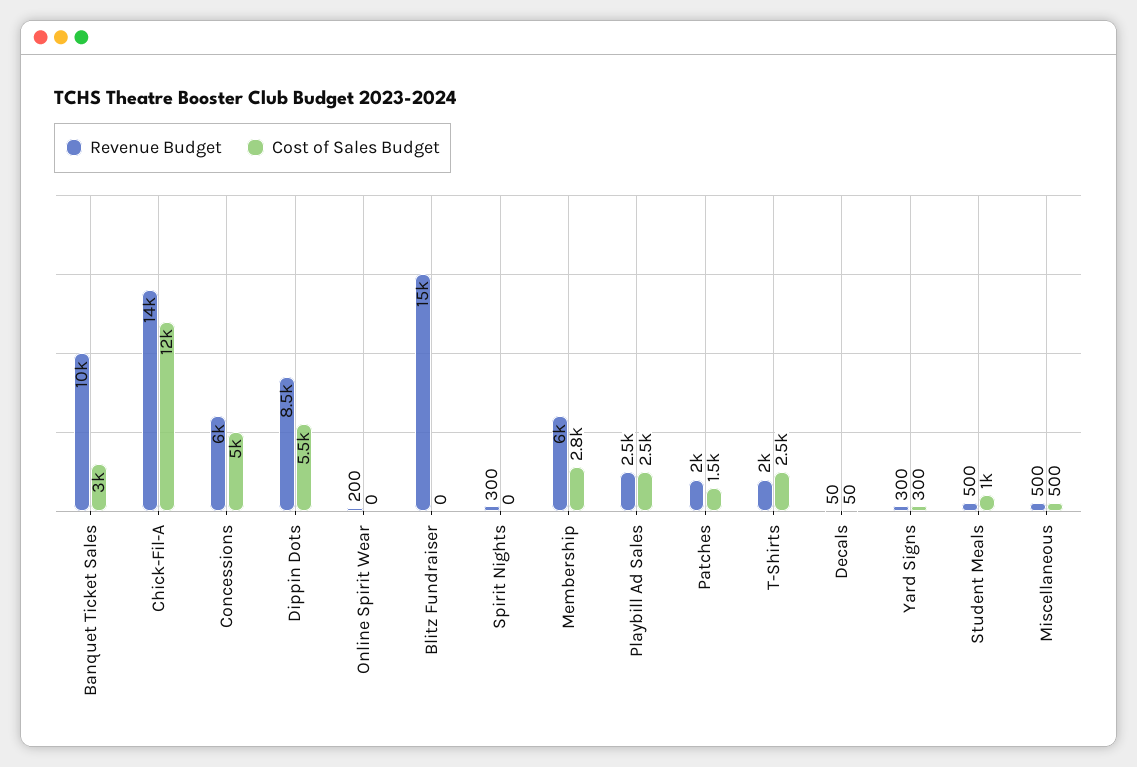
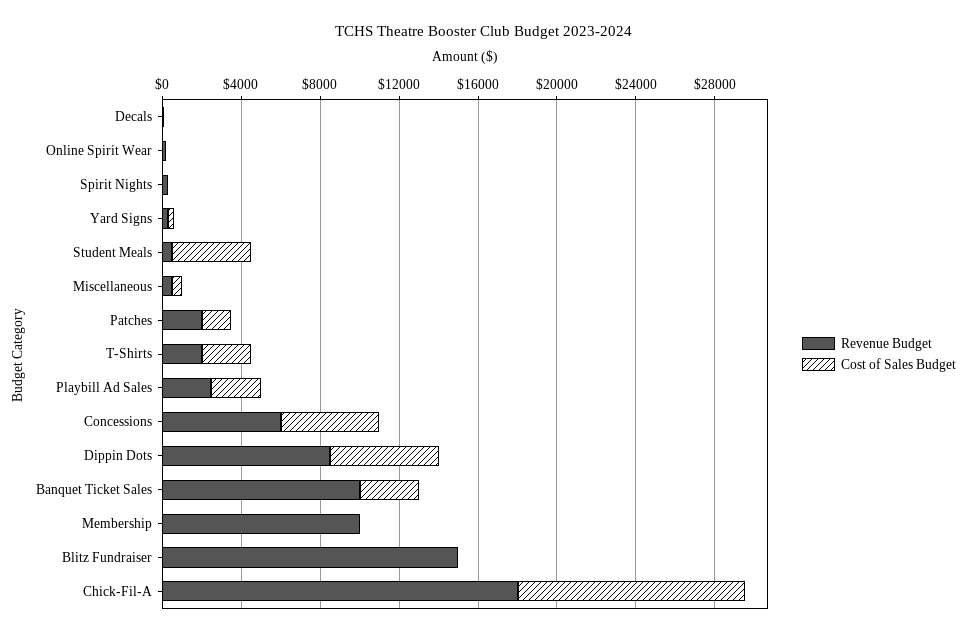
  {
    "Revenue Budget": {
      "Banquet Ticket Sales": 10000,
-     "Chick-Fil-A": 14000,
+     "Chick-Fil-A": 18000,
      "Concessions": 6000,
      "Dippin Dots": 8500,
      "Online Spirit Wear": 200,
      "Blitz Fundraiser": 15000,
      "Spirit Nights": 300,
-     "Membership": 6000,
+     "Membership": 10000,
      "Playbill Ad Sales": 2500,
      "Patches": 2000,
      "T-Shirts": 2000,
      "Decals": 50,
      "Yard Signs": 300,
      "Student Meals": 500,
      "Miscellaneous": 500
    },
    "Cost of Sales Budget": {
      "Banquet Ticket Sales": 3000,
      "Chick-Fil-A": 12000,
      "Concessions": 5000,
      "Dippin Dots": 5500,
      "Online Spirit Wear": 0,
      "Blitz Fundraiser": 0,
      "Spirit Nights": 0,
-     "Membership": 2800,
+     "Membership": 0,
      "Playbill Ad Sales": 2500,
      "Patches": 1500,
      "T-Shirts": 2500,
      "Decals": 50,
      "Yard Signs": 300,
-     "Student Meals": 1000,
+     "Student Meals": 4000,
      "Miscellaneous": 500
    }
  }

